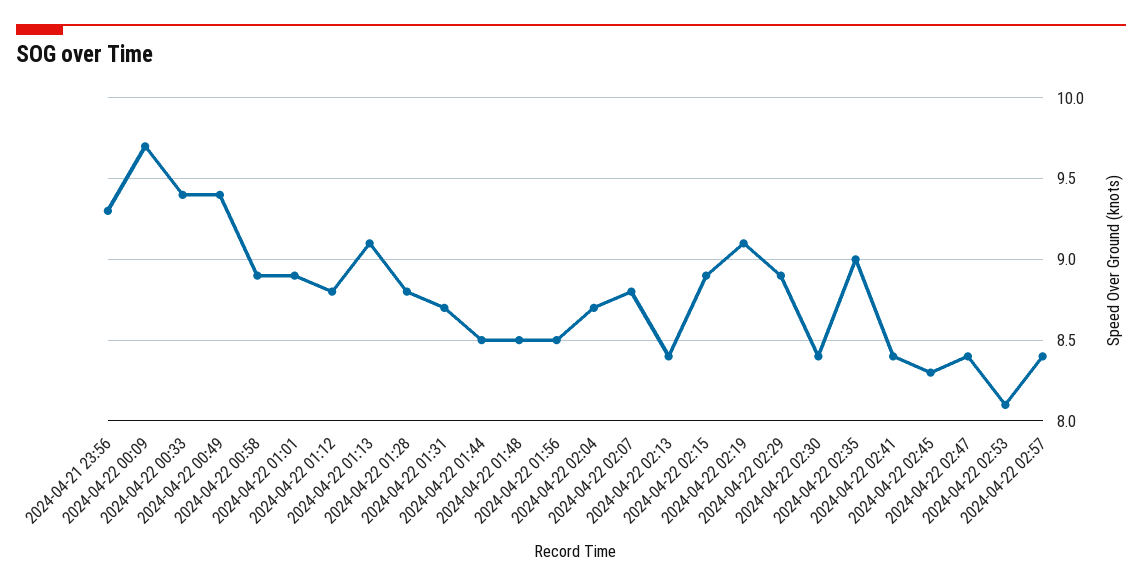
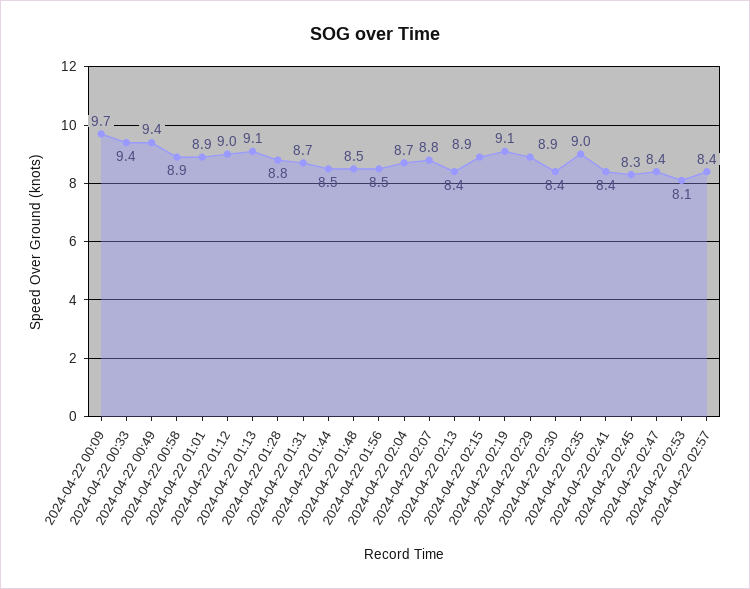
  {
-   "2024-04-21 23:56": 9.3,
    "2024-04-22 00:09": 9.7,
    "2024-04-22 00:33": 9.4,
    "2024-04-22 00:49": 9.4,
    "2024-04-22 00:58": 8.9,
    "2024-04-22 01:01": 8.9,
-   "2024-04-22 01:12": 8.8,
+   "2024-04-22 01:12": 9,
    "2024-04-22 01:13": 9.1,
    "2024-04-22 01:28": 8.8,
    "2024-04-22 01:31": 8.7,
    "2024-04-22 01:44": 8.5,
    "2024-04-22 01:48": 8.5,
    "2024-04-22 01:56": 8.5,
    "2024-04-22 02:04": 8.7,
    "2024-04-22 02:07": 8.8,
    "2024-04-22 02:13": 8.4,
    "2024-04-22 02:15": 8.9,
    "2024-04-22 02:19": 9.1,
    "2024-04-22 02:29": 8.9,
    "2024-04-22 02:30": 8.4,
    "2024-04-22 02:35": 9,
    "2024-04-22 02:41": 8.4,
    "2024-04-22 02:45": 8.3,
    "2024-04-22 02:47": 8.4,
    "2024-04-22 02:53": 8.1,
    "2024-04-22 02:57": 8.4
  }

